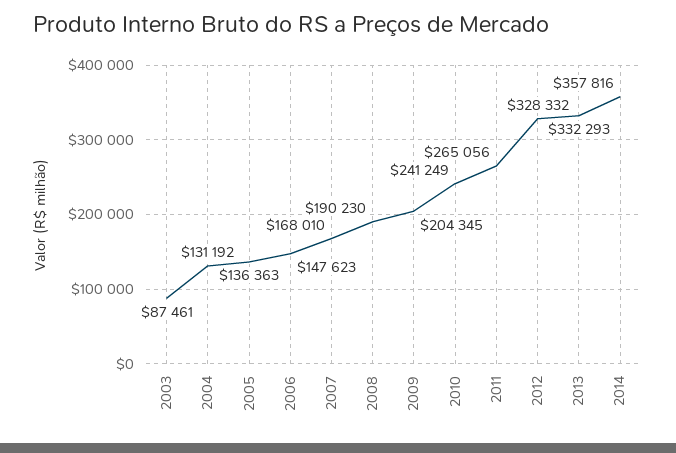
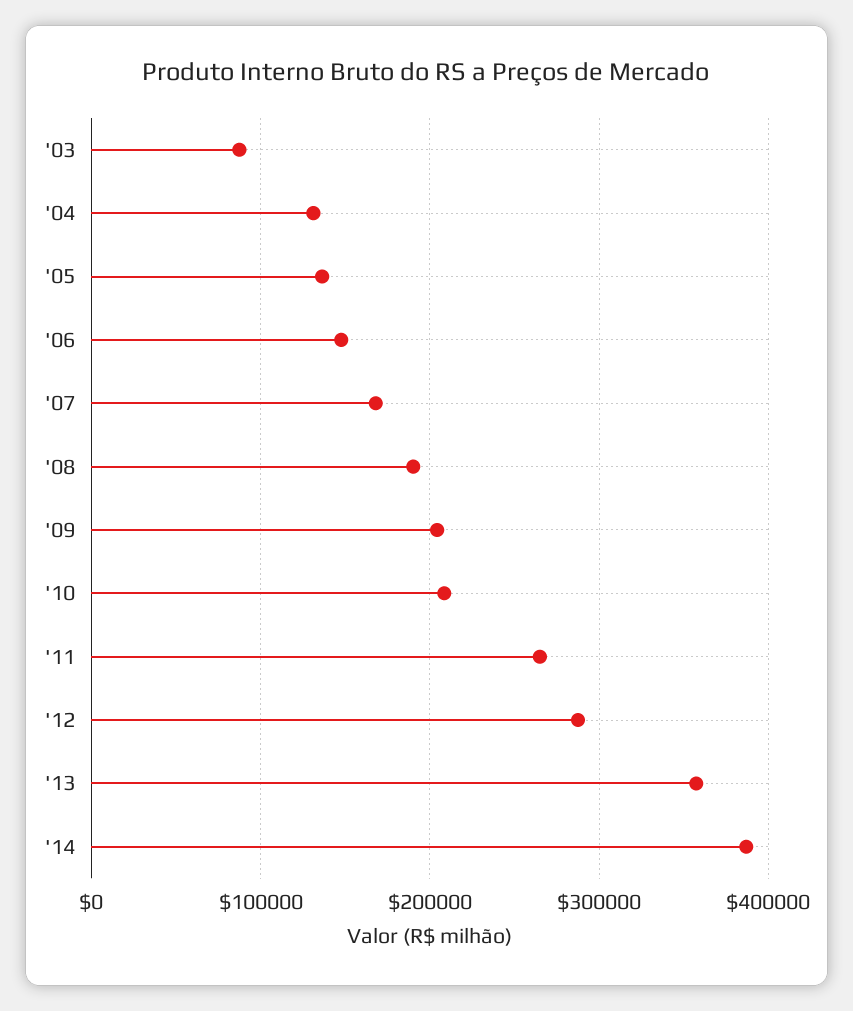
  {
    "2003": 87461,
    "2004": 131192,
    "2005": 136363,
    "2006": 147623,
    "2007": 168010,
    "2008": 190230,
    "2009": 204345,
-   "2010": 241249,
+   "2010": 210000,
    "2011": 265056,
-   "2012": 328332,
+   "2012": 290000,
-   "2013": 332293,
+   "2013": 360000,
-   "2014": 357816
+   "2014": 390000
  }

